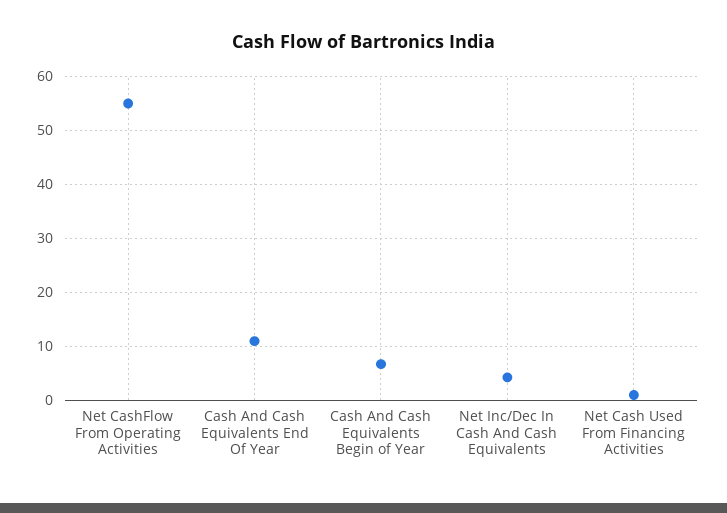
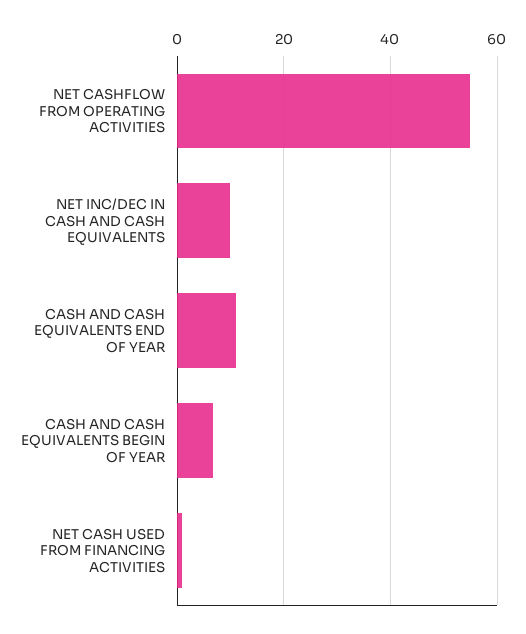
  {
    "Net CashFlow From Operating Activities": 54,
    "Cash And Cash Equivalents End Of Year": 12,
    "Cash And Cash Equivalents Begin of Year": 6,
-   "Net Inc/Dec In Cash And Cash Equivalents": 4,
+   "Net Inc/Dec In Cash And Cash Equivalents": 10,
    "Net Cash Used From Financing Activities": 2
  }

